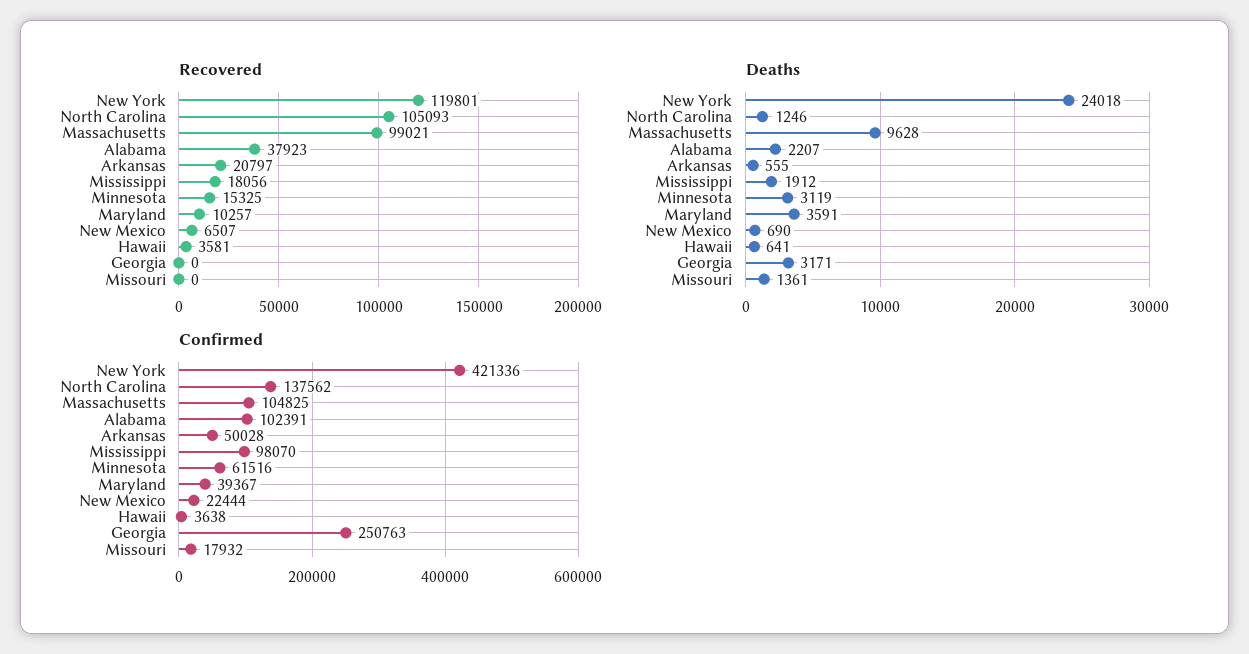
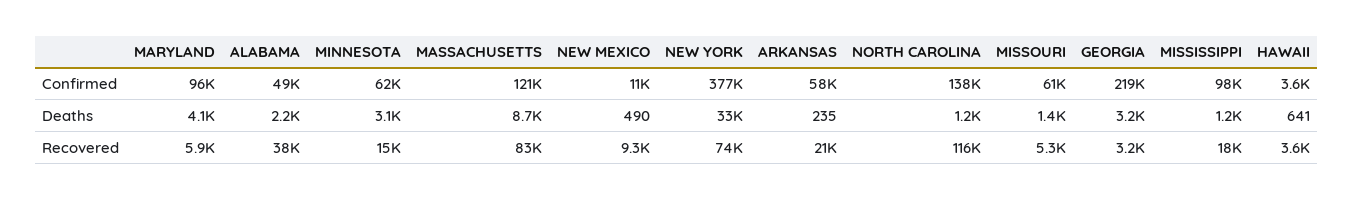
  {
    "Recovered": {
-     "New York": 119801,
+     "New York": 74000,
-     "North Carolina": 105093,
+     "North Carolina": 116000,
-     "Massachusetts": 99021,
+     "Massachusetts": 83000,
      "Alabama": 37923,
      "Arkansas": 20797,
      "Mississippi": 18056,
      "Minnesota": 15325,
-     "Maryland": 10257,
+     "Maryland": 5900,
-     "New Mexico": 6507,
+     "New Mexico": 9300,
      "Hawaii": 3581,
-     "Georgia": 0,
+     "Georgia": 3200,
-     "Missouri": 0
+     "Missouri": 5300
    },
    "Deaths": {
-     "New York": 24018,
+     "New York": 33000,
      "North Carolina": 1246,
-     "Massachusetts": 9628,
+     "Massachusetts": 8700,
      "Alabama": 2207,
-     "Arkansas": 555,
+     "Arkansas": 235,
-     "Mississippi": 1912,
+     "Mississippi": 1200,
      "Minnesota": 3119,
-     "Maryland": 3591,
+     "Maryland": 4100,
-     "New Mexico": 690,
+     "New Mexico": 490,
      "Hawaii": 641,
      "Georgia": 3171,
      "Missouri": 1361
    },
    "Confirmed": {
-     "New York": 421336,
+     "New York": 377000,
      "North Carolina": 137562,
-     "Massachusetts": 104825,
+     "Massachusetts": 121000,
-     "Alabama": 102391,
+     "Alabama": 49000,
-     "Arkansas": 50028,
+     "Arkansas": 58000,
      "Mississippi": 98070,
      "Minnesota": 61516,
-     "Maryland": 39367,
+     "Maryland": 96000,
-     "New Mexico": 22444,
+     "New Mexico": 11000,
      "Hawaii": 3638,
-     "Georgia": 250763,
+     "Georgia": 219000,
-     "Missouri": 17932
+     "Missouri": 61000
    }
  }

